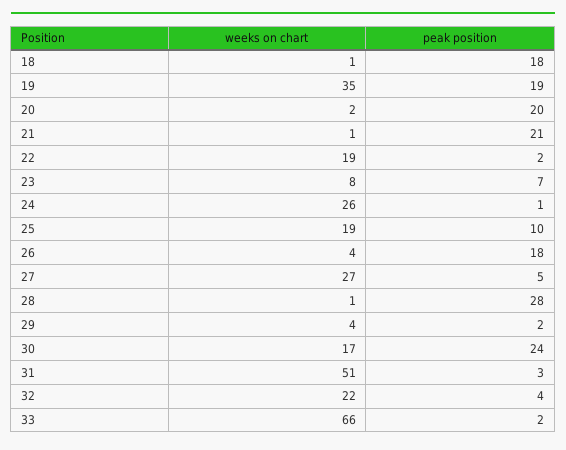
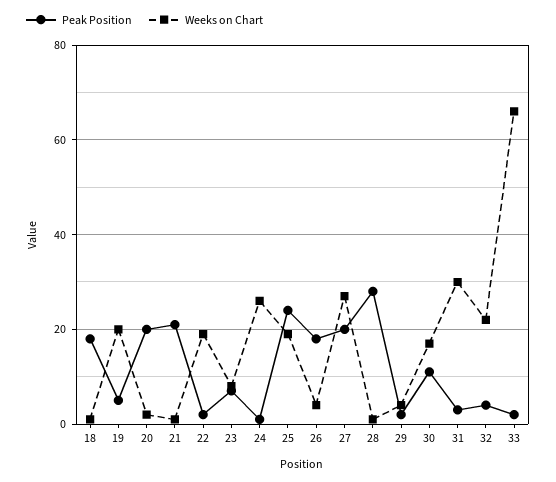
  {
    "weeks on chart": {
      "18": 1,
-     "19": 35,
+     "19": 20,
      "20": 2,
      "21": 1,
      "22": 19,
      "23": 8,
      "24": 26,
      "25": 19,
      "26": 4,
      "27": 27,
      "28": 1,
      "29": 4,
      "30": 17,
-     "31": 51,
+     "31": 30,
      "32": 22,
      "33": 66
    },
    "peak position": {
      "18": 18,
-     "19": 19,
+     "19": 5,
      "20": 20,
      "21": 21,
      "22": 2,
      "23": 7,
      "24": 1,
-     "25": 10,
+     "25": 25,
      "26": 18,
-     "27": 5,
+     "27": 20,
      "28": 28,
      "29": 2,
-     "30": 24,
+     "30": 10,
      "31": 3,
      "32": 4,
      "33": 2
    }
  }

